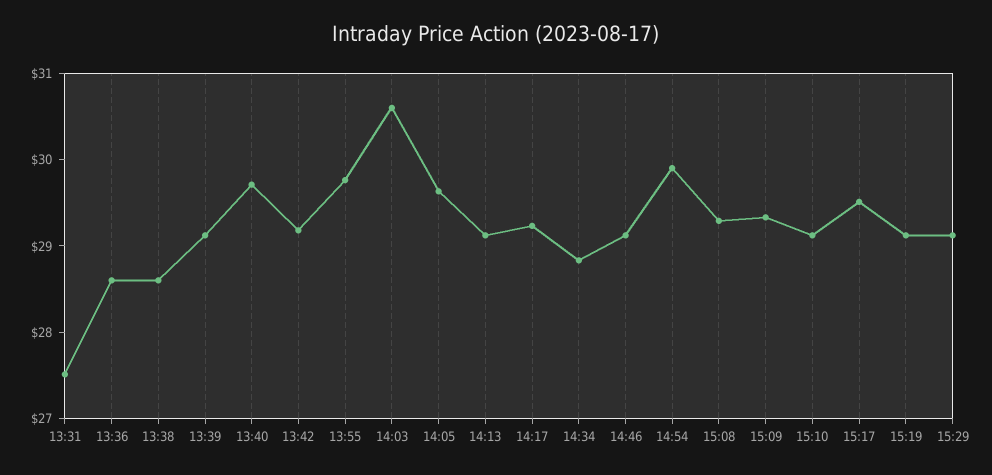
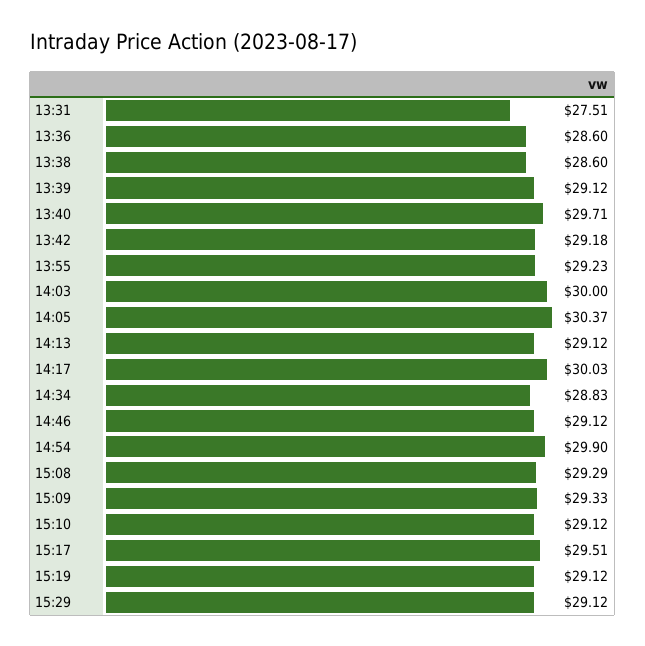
  {
    "13:31": 27.51,
    "13:36": 28.6,
    "13:38": 28.6,
    "13:39": 29.12,
    "13:40": 29.71,
    "13:42": 29.18,
-   "13:55": 29.8,
+   "13:55": 29.23,
-   "14:03": 30.6,
+   "14:03": 30,
-   "14:05": 29.6,
+   "14:05": 30.37,
    "14:13": 29.12,
-   "14:17": 29.2,
+   "14:17": 30.03,
    "14:34": 28.83,
    "14:46": 29.12,
    "14:54": 29.9,
    "15:08": 29.29,
    "15:09": 29.33,
    "15:10": 29.12,
    "15:17": 29.51,
    "15:19": 29.12,
    "15:29": 29.12
  }

